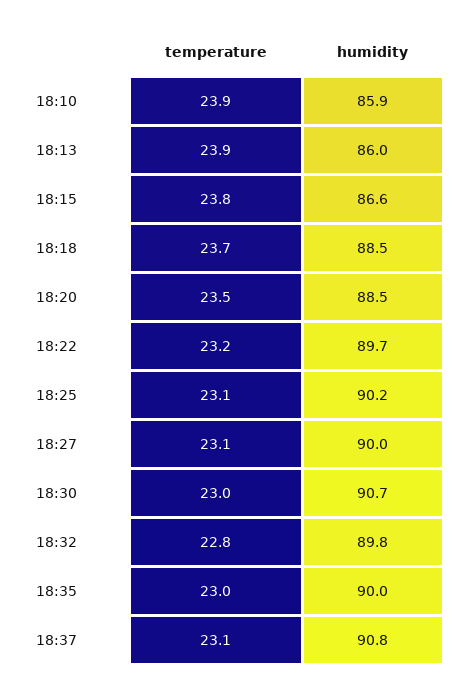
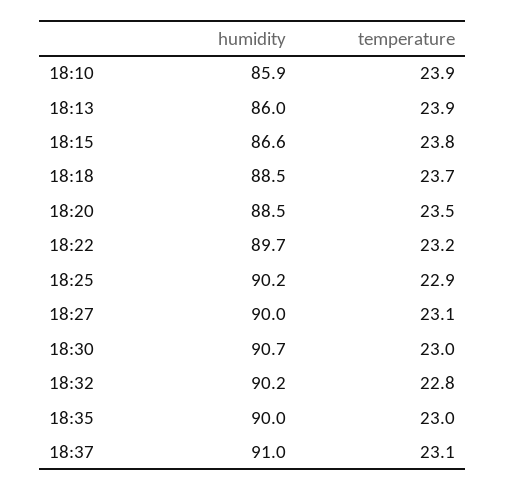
  {
    "temperature": {
      "18:10": 23.9,
      "18:13": 23.9,
      "18:15": 23.8,
      "18:18": 23.7,
      "18:20": 23.5,
      "18:22": 23.2,
-     "18:25": 23.1,
+     "18:25": 22.9,
      "18:27": 23.1,
      "18:30": 23,
      "18:32": 22.8,
      "18:35": 23,
      "18:37": 23.1
    },
    "humidity": {
      "18:10": 85.9,
      "18:13": 86,
      "18:15": 86.6,
      "18:18": 88.5,
      "18:20": 88.5,
      "18:22": 89.7,
      "18:25": 90.2,
      "18:27": 90,
      "18:30": 90.7,
-     "18:32": 89.8,
+     "18:32": 90.2,
      "18:35": 90,
-     "18:37": 90.8
+     "18:37": 91
    }
  }

